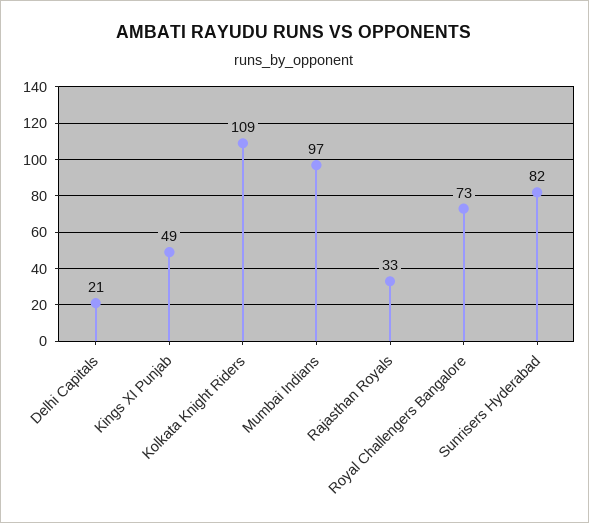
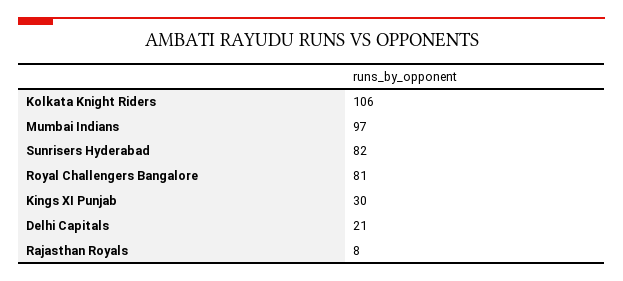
  {
    "Delhi Capitals": 21,
-   "Kings XI Punjab": 49,
+   "Kings XI Punjab": 30,
-   "Kolkata Knight Riders": 109,
+   "Kolkata Knight Riders": 106,
    "Mumbai Indians": 97,
-   "Rajasthan Royals": 33,
+   "Rajasthan Royals": 8,
-   "Royal Challengers Bangalore": 73,
+   "Royal Challengers Bangalore": 81,
    "Sunrisers Hyderabad": 82
  }

